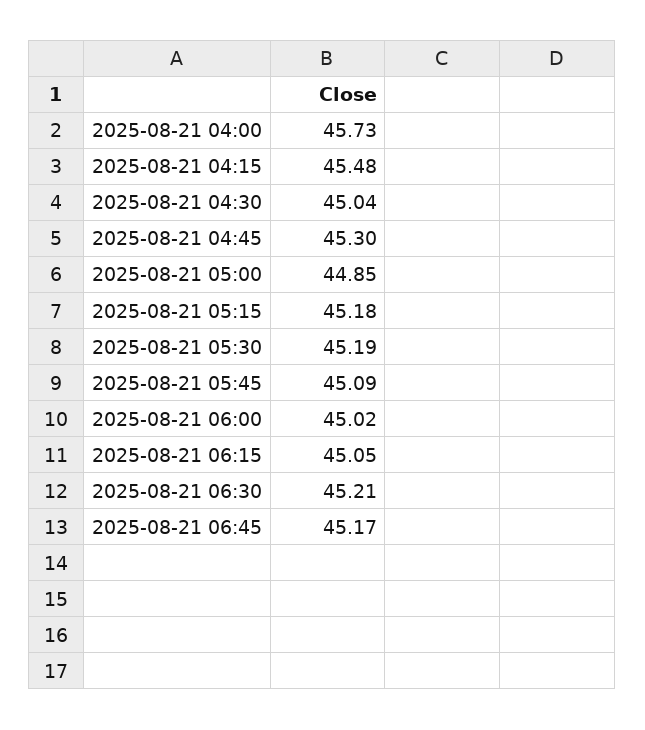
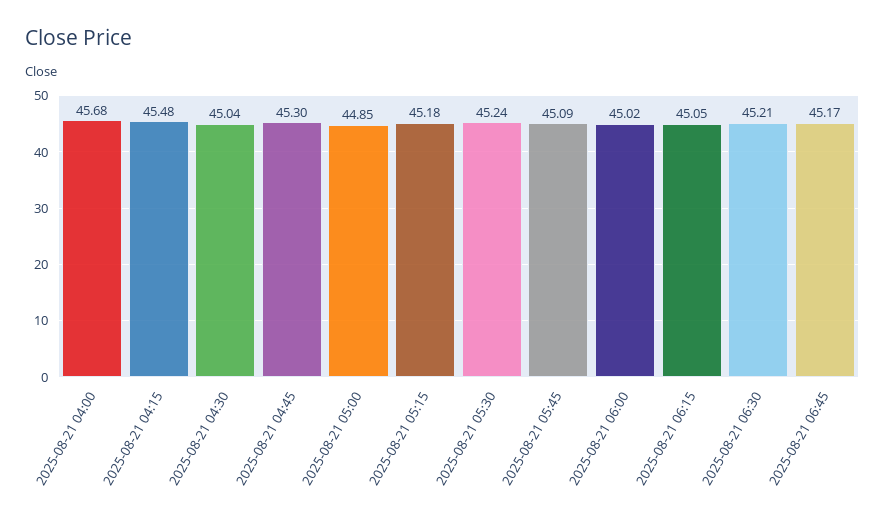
  {
-   "2025-08-21 04:00": 45.73,
+   "2025-08-21 04:00": 45.68,
    "2025-08-21 04:15": 45.48,
    "2025-08-21 04:30": 45.04,
    "2025-08-21 04:45": 45.3,
    "2025-08-21 05:00": 44.85,
    "2025-08-21 05:15": 45.18,
-   "2025-08-21 05:30": 45.19,
+   "2025-08-21 05:30": 45.24,
    "2025-08-21 05:45": 45.09,
    "2025-08-21 06:00": 45.02,
    "2025-08-21 06:15": 45.05,
    "2025-08-21 06:30": 45.21,
    "2025-08-21 06:45": 45.17
  }

